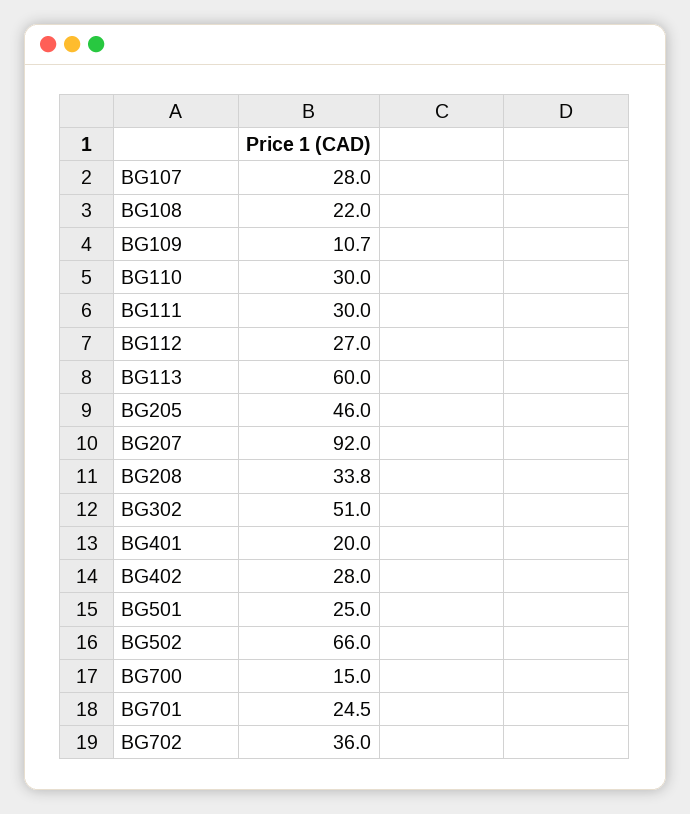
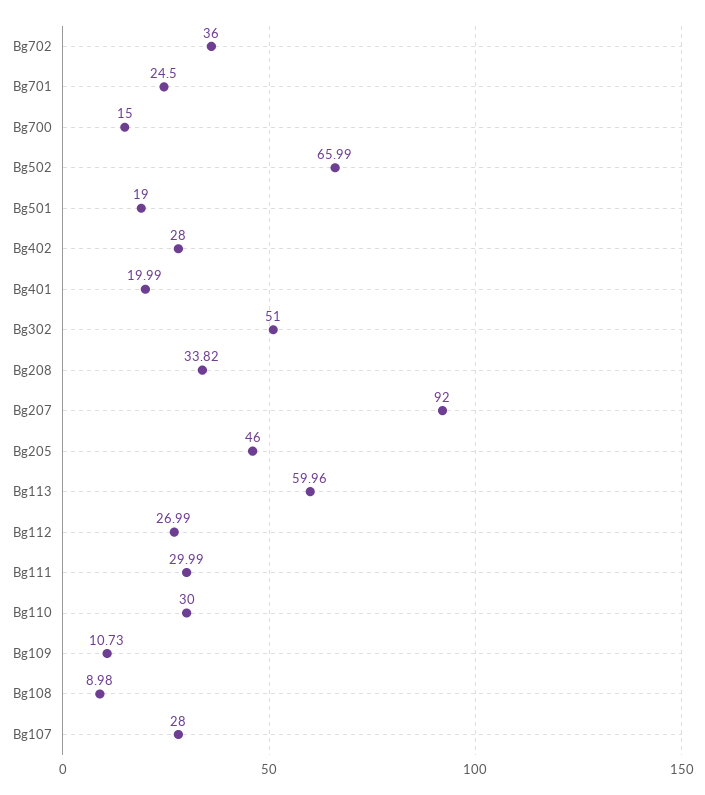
  {
    "BG107": 28,
-   "BG108": 22,
+   "BG108": 8.98,
    "BG109": 10.73,
    "BG110": 30,
    "BG111": 29.99,
    "BG112": 26.99,
    "BG113": 59.96,
    "BG205": 46,
    "BG207": 92,
    "BG208": 33.82,
    "BG302": 51,
    "BG401": 19.99,
    "BG402": 28,
-   "BG501": 25,
+   "BG501": 19,
    "BG502": 65.99,
    "BG700": 15,
    "BG701": 24.5,
    "BG702": 36
  }

